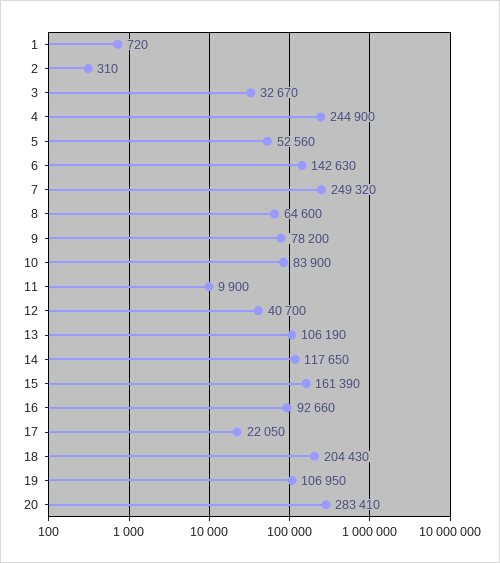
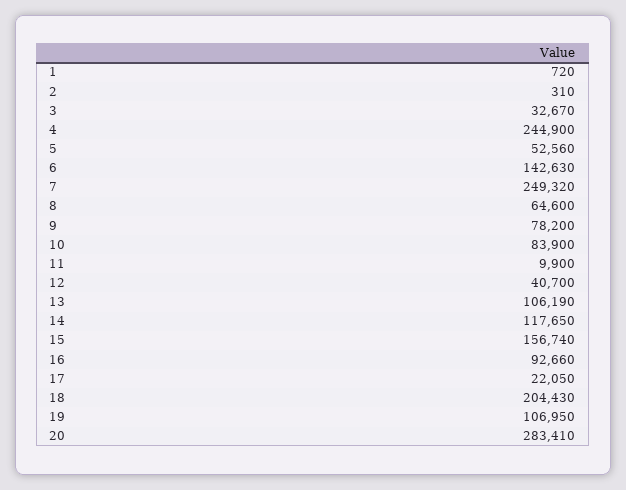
  {
    "1": 720,
    "2": 310,
    "3": 32670,
    "4": 244900,
    "5": 52560,
    "6": 142630,
    "7": 249320,
    "8": 64600,
    "9": 78200,
    "10": 83900,
    "11": 9900,
    "12": 40700,
    "13": 106190,
    "14": 117650,
-   "15": 161390,
+   "15": 156740,
    "16": 92660,
    "17": 22050,
    "18": 204430,
    "19": 106950,
    "20": 283410
  }

